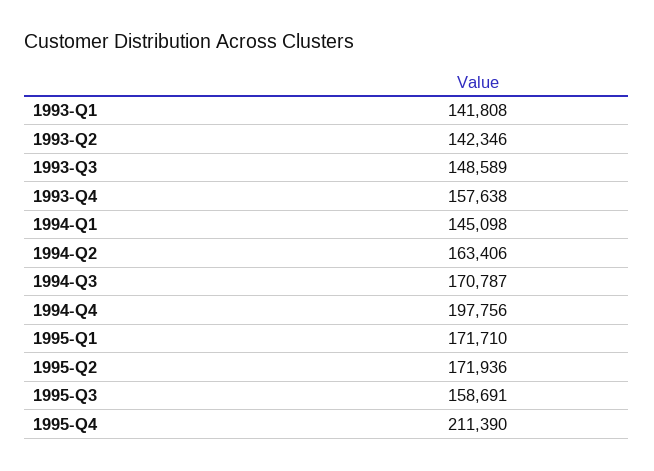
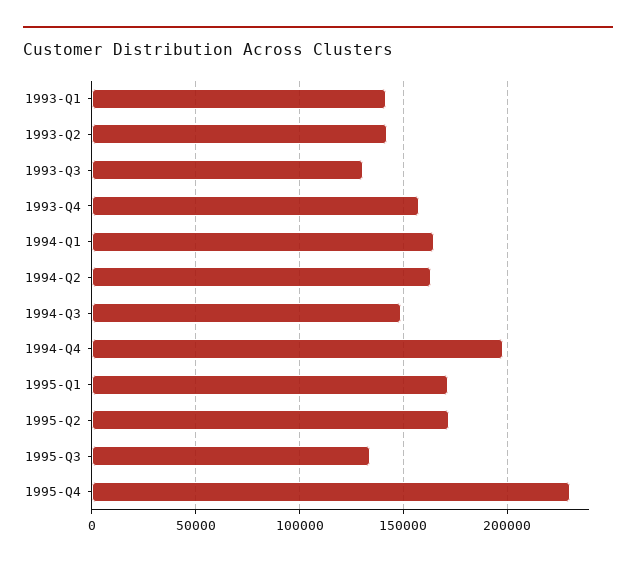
  {
    "1993-Q1": 141808,
    "1993-Q2": 142346,
-   "1993-Q3": 148589,
+   "1993-Q3": 130000,
    "1993-Q4": 157638,
-   "1994-Q1": 145098,
+   "1994-Q1": 165000,
    "1994-Q2": 163406,
-   "1994-Q3": 170787,
+   "1994-Q3": 150000,
    "1994-Q4": 197756,
    "1995-Q1": 171710,
    "1995-Q2": 171936,
-   "1995-Q3": 158691,
+   "1995-Q3": 135000,
-   "1995-Q4": 211390
+   "1995-Q4": 230000
  }

